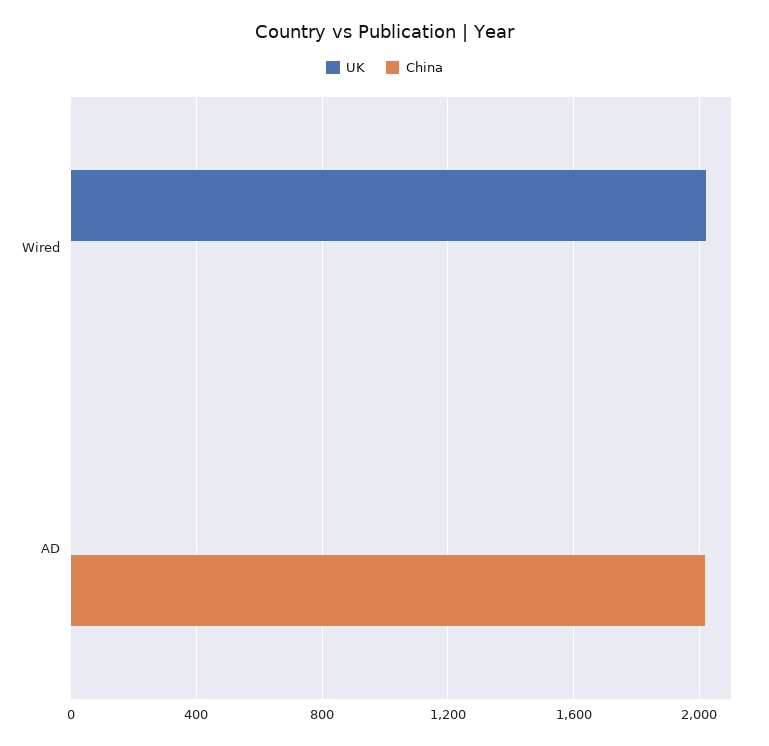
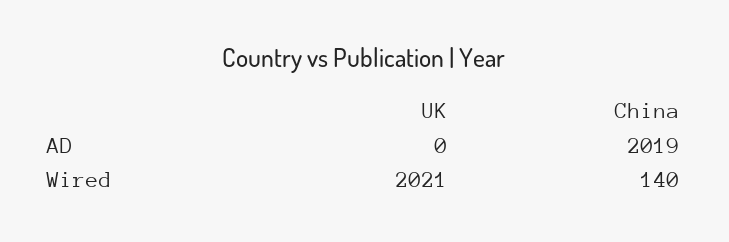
  {
    "UK": {
      "Wired": 2021,
      "AD": 0
    },
    "China": {
-     "Wired": 0,
+     "Wired": 140,
      "AD": 2019
    }
  }

